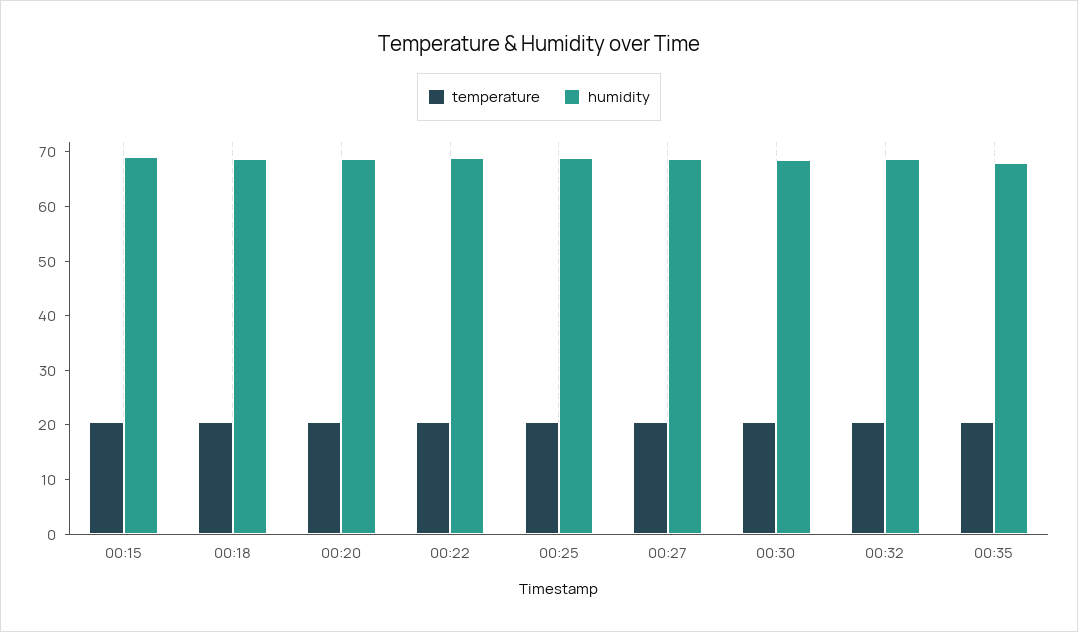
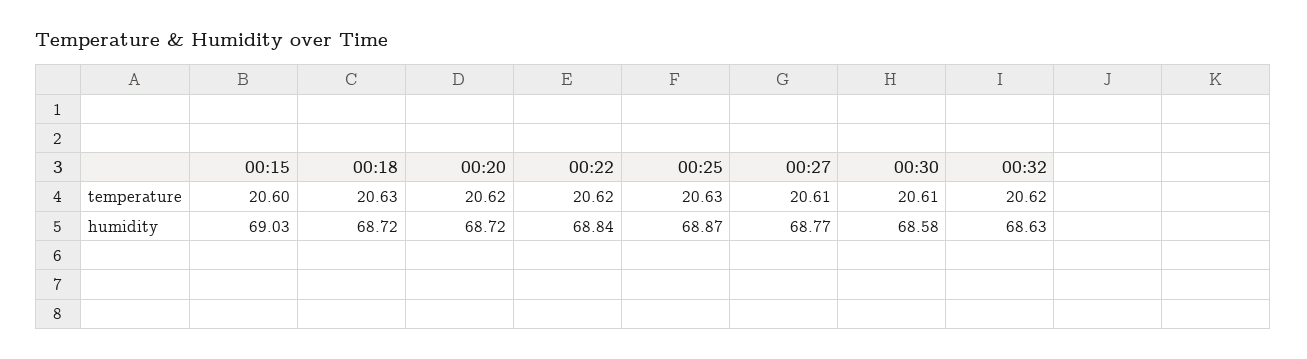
  {
    "temperature": {
      "00:15": 20.6,
      "00:18": 20.63,
      "00:20": 20.62,
      "00:22": 20.62,
      "00:25": 20.63,
      "00:27": 20.61,
      "00:30": 20.61,
-     "00:32": 20.62,
+     "00:32": 20.62
-     "00:35": 20
    },
    "humidity": {
      "00:15": 69.03,
      "00:18": 68.72,
      "00:20": 68.72,
      "00:22": 68.84,
      "00:25": 68.87,
      "00:27": 68.77,
      "00:30": 68.58,
-     "00:32": 68.63,
+     "00:32": 68.63
-     "00:35": 68
    }
  }

